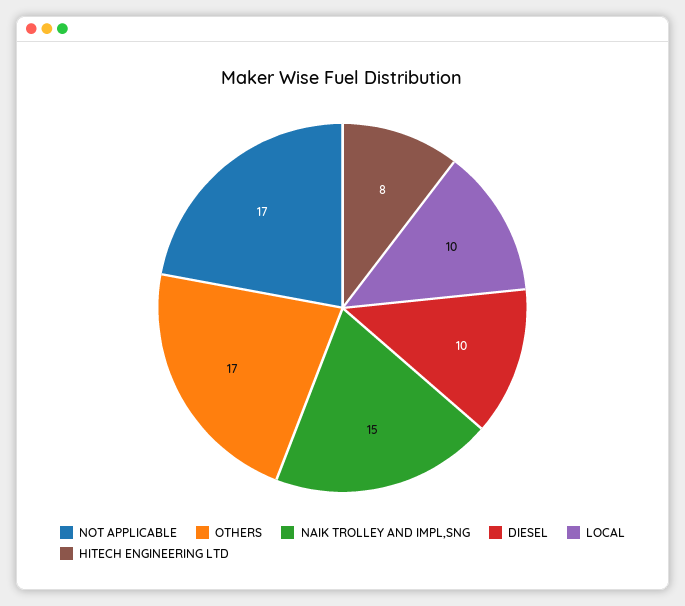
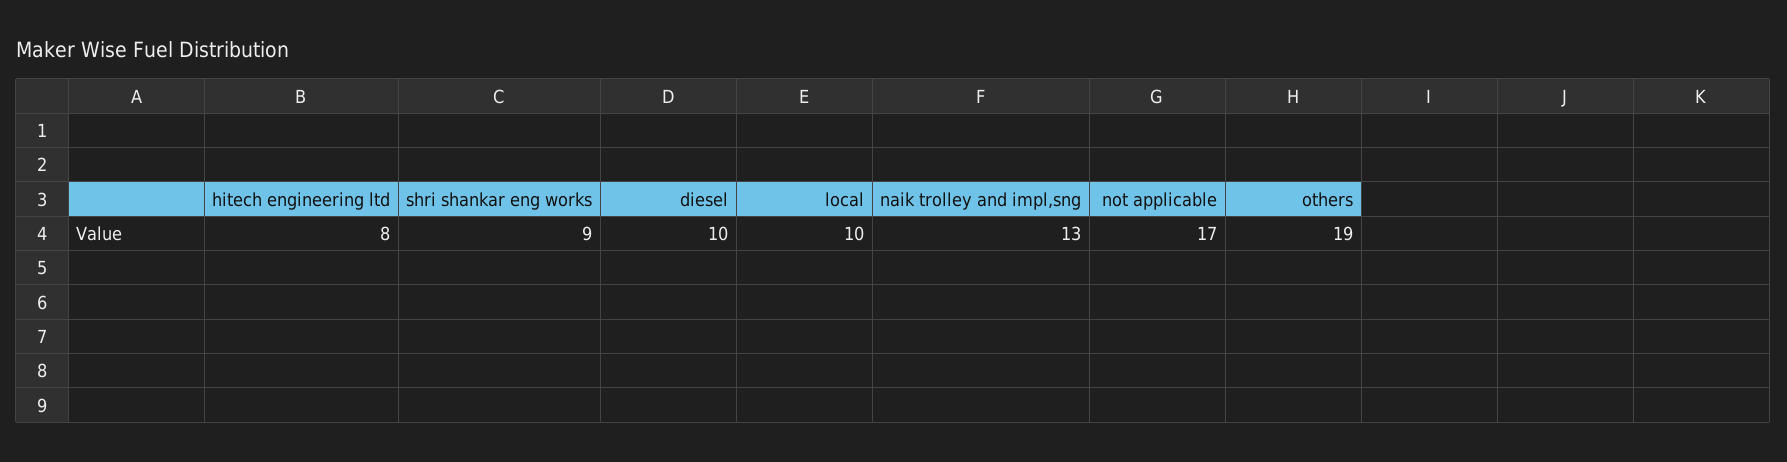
  {
    "NOT APPLICABLE": 17,
-   "OTHERS": 17,
+   "OTHERS": 19,
-   "NAIK TROLLEY AND IMPL,SNG": 15,
+   "NAIK TROLLEY AND IMPL,SNG": 13,
    "DIESEL": 10,
    "LOCAL": 10,
-   "HITECH ENGINEERING LTD": 8
+   "HITECH ENGINEERING LTD": 8,
+   "shri shankar eng works": 9
  }

